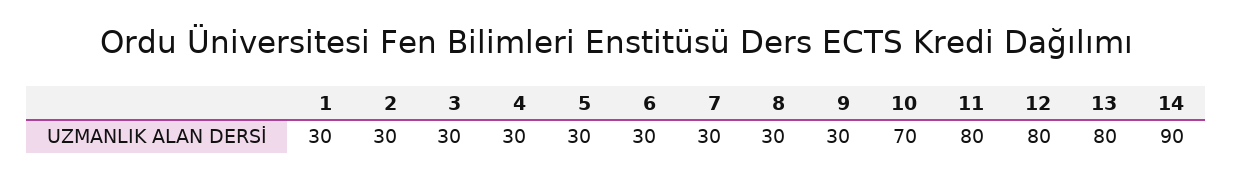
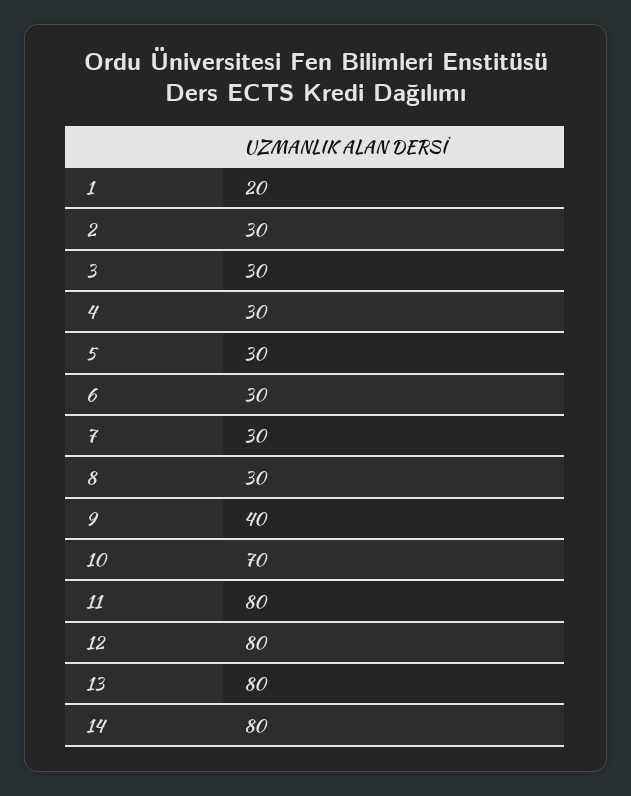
  {
-   "1": 30,
+   "1": 20,
    "2": 30,
    "3": 30,
    "4": 30,
    "5": 30,
    "6": 30,
    "7": 30,
    "8": 30,
-   "9": 30,
+   "9": 40,
    "10": 70,
    "11": 80,
    "12": 80,
    "13": 80,
-   "14": 90
+   "14": 80
  }

